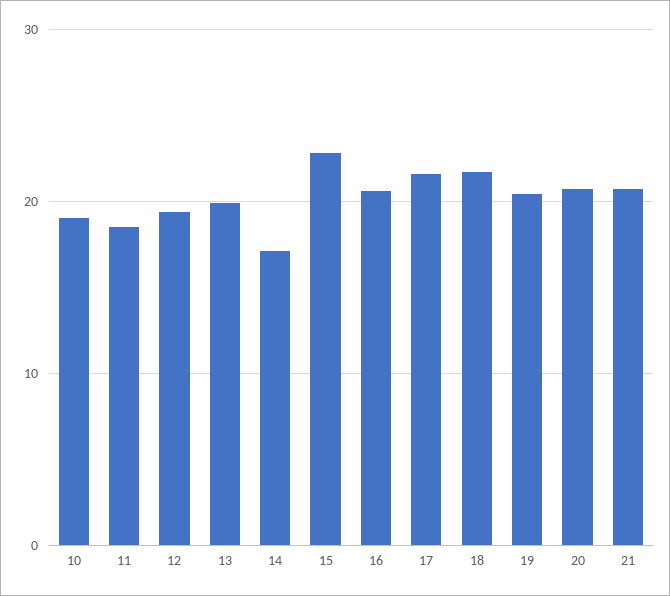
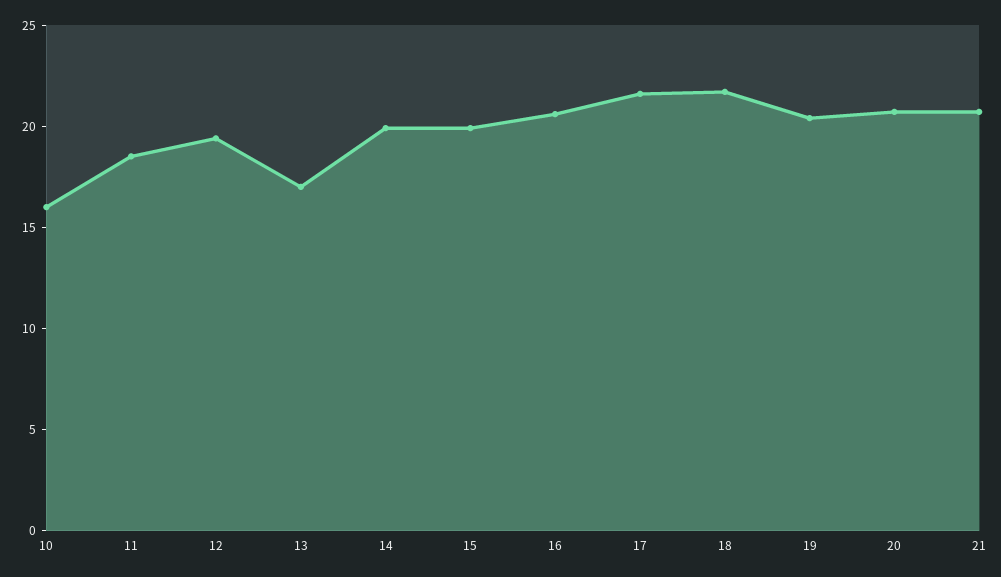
  {
-   "10": 19,
+   "10": 16,
    "11": 19,
    "12": 19,
-   "13": 20,
+   "13": 17,
-   "14": 17,
+   "14": 20,
-   "15": 23,
+   "15": 20,
    "16": 21,
    "17": 22,
    "18": 22,
    "19": 20,
    "20": 21,
    "21": 21
  }

